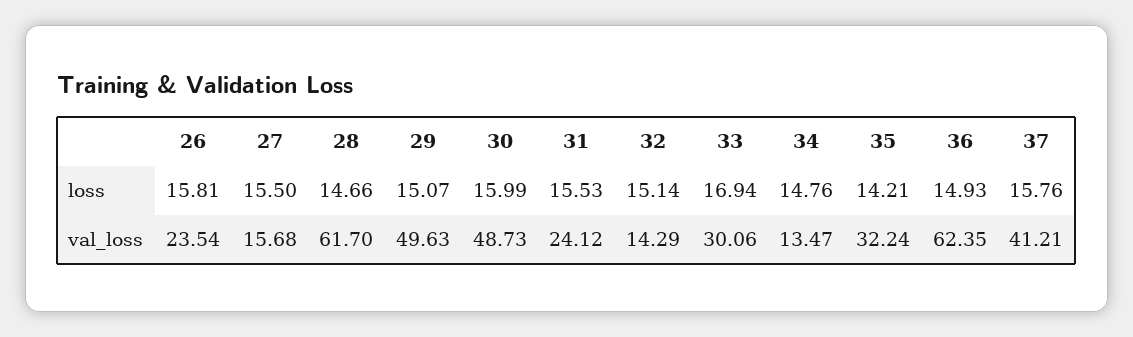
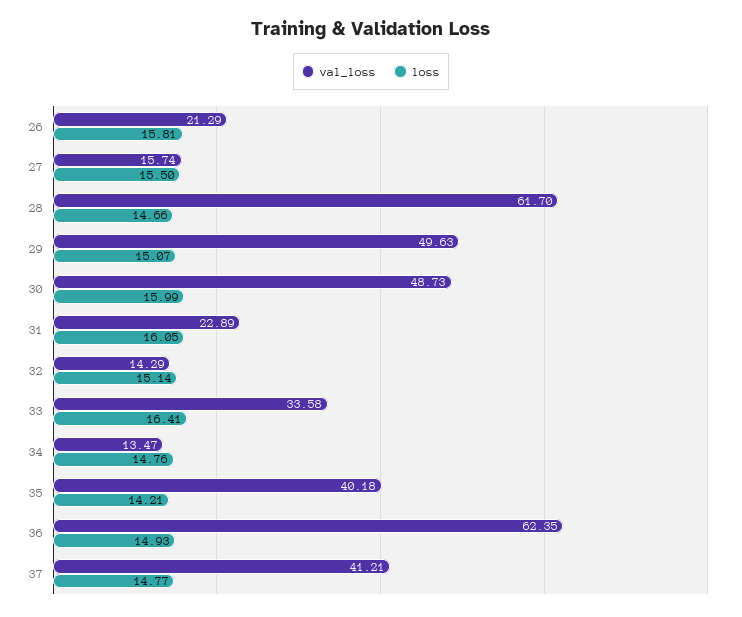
  {
    "loss": {
      "26": 15.81,
      "27": 15.5,
      "28": 14.66,
      "29": 15.07,
      "30": 15.99,
-     "31": 15.53,
+     "31": 16.05,
      "32": 15.14,
-     "33": 16.94,
+     "33": 16.41,
      "34": 14.76,
      "35": 14.21,
      "36": 14.93,
-     "37": 15.76
+     "37": 14.77
    },
    "val_loss": {
-     "26": 23.54,
+     "26": 21.29,
-     "27": 15.68,
+     "27": 15.74,
      "28": 61.7,
      "29": 49.63,
      "30": 48.73,
-     "31": 24.12,
+     "31": 22.89,
      "32": 14.29,
-     "33": 30.06,
+     "33": 33.58,
      "34": 13.47,
-     "35": 32.24,
+     "35": 40.18,
      "36": 62.35,
      "37": 41.21
    }
  }

